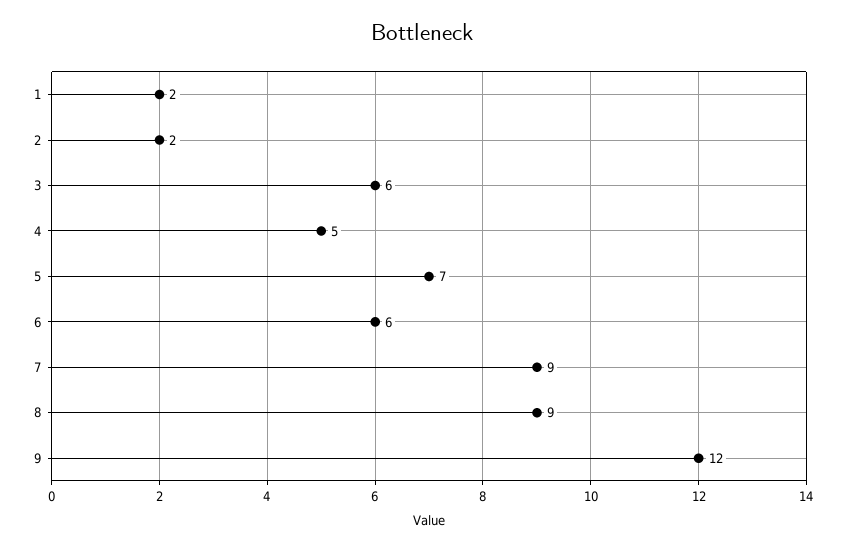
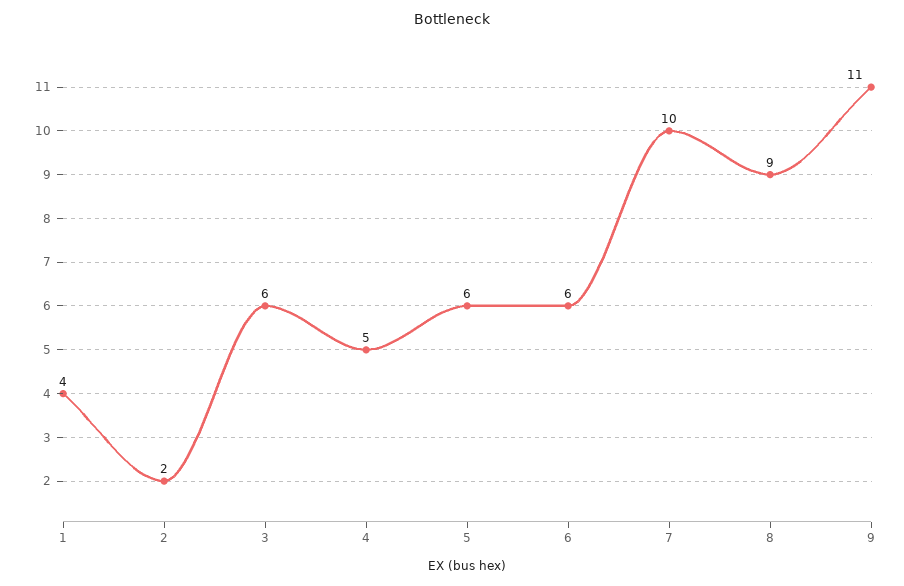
  {
-   "1": 2,
+   "1": 4,
    "2": 2,
    "3": 6,
    "4": 5,
-   "5": 7,
+   "5": 6,
    "6": 6,
-   "7": 9,
+   "7": 10,
    "8": 9,
-   "9": 12
+   "9": 11
  }

